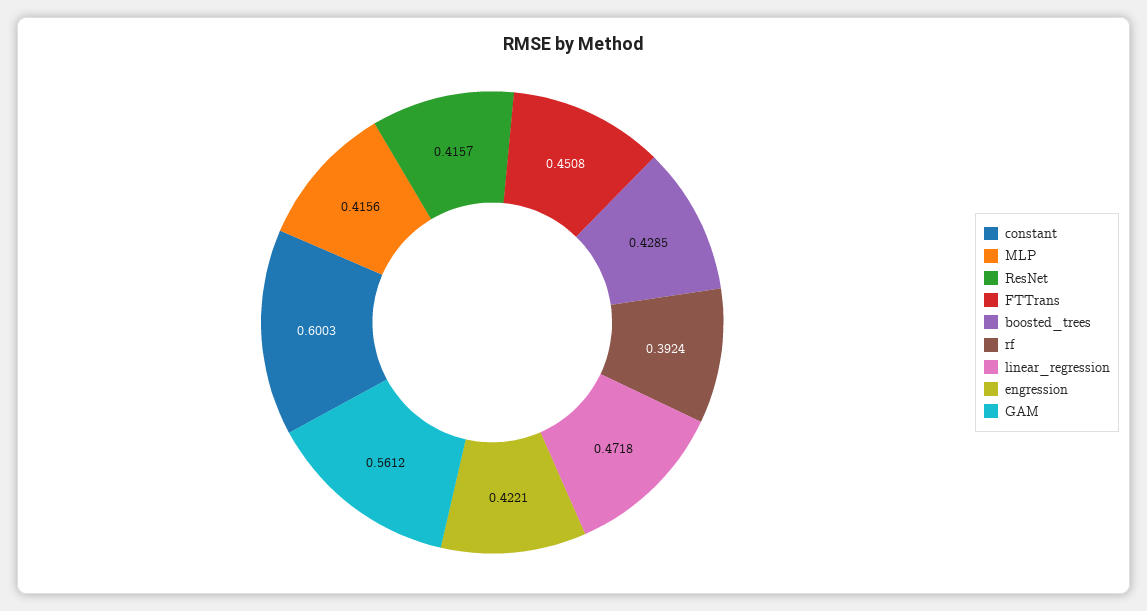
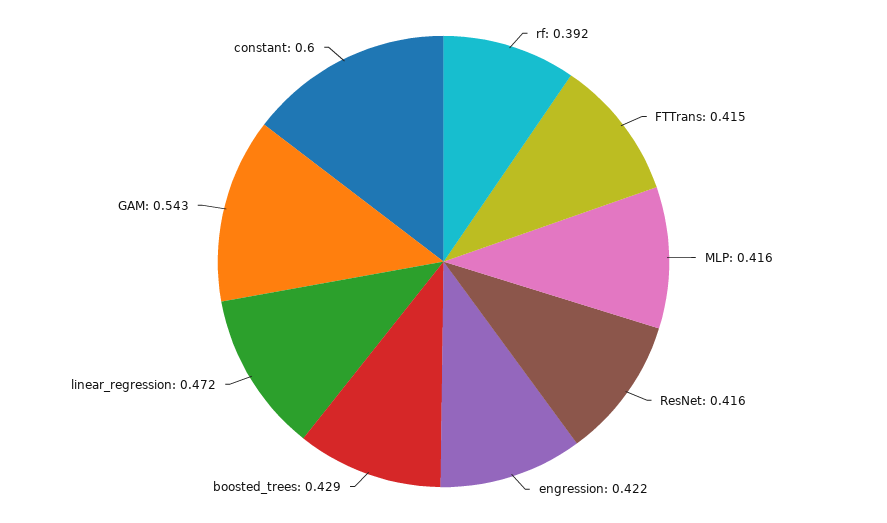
  {
    "constant": 0.6003,
    "MLP": 0.4156,
    "ResNet": 0.4157,
-   "FTTrans": 0.4508,
+   "FTTrans": 0.415,
    "boosted_trees": 0.4285,
    "rf": 0.3924,
    "linear_regression": 0.4718,
    "engression": 0.4221,
-   "GAM": 0.5612
+   "GAM": 0.543
  }

